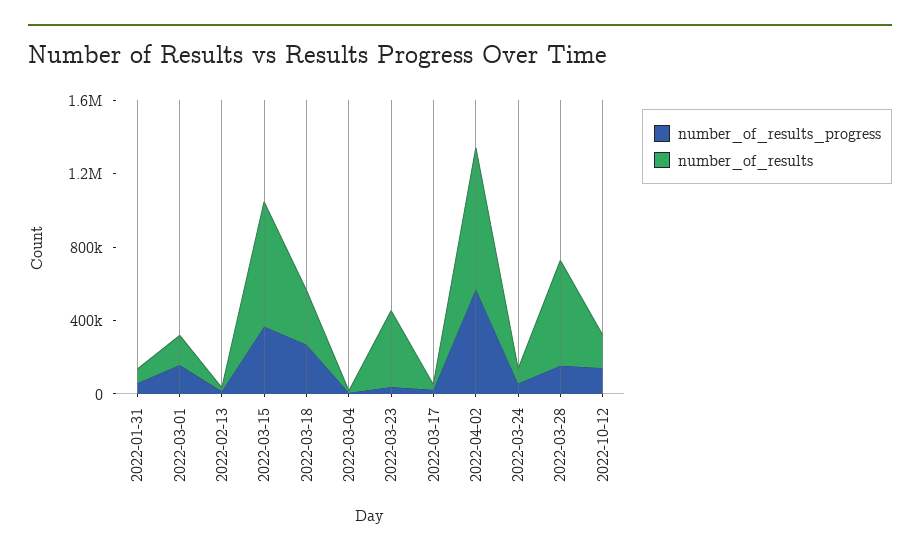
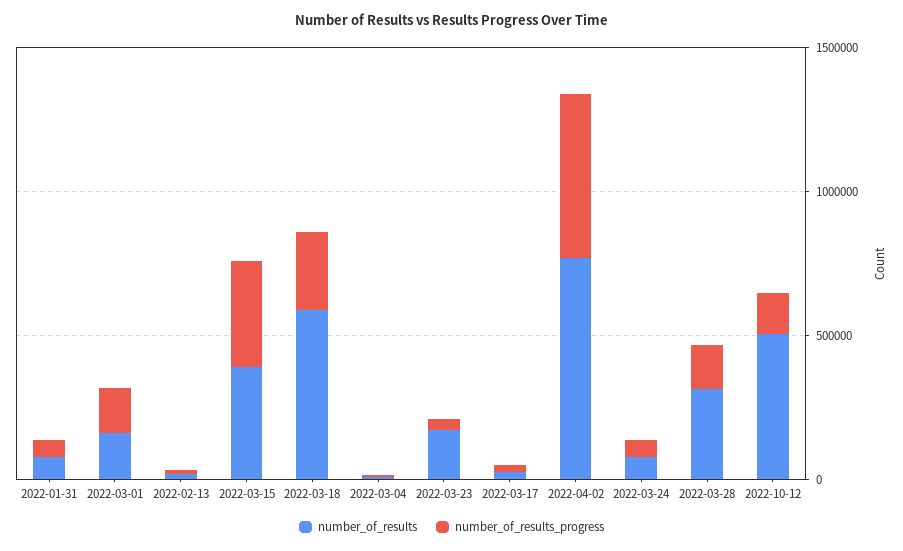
  {
    "number_of_results_progress": {
      "2022-01-31": 100000,
      "2022-03-01": 200000,
      "2022-02-13": 0,
      "2022-03-15": 400000,
      "2022-03-18": 300000,
      "2022-03-04": 0,
      "2022-03-23": 0,
      "2022-03-17": 0,
      "2022-04-02": 600000,
      "2022-03-24": 100000,
      "2022-03-28": 200000,
      "2022-10-12": 100000
    },
    "number_of_results": {
      "2022-01-31": 100000,
      "2022-03-01": 200000,
      "2022-02-13": 0,
-     "2022-03-15": 700000,
+     "2022-03-15": 400000,
-     "2022-03-18": 300000,
+     "2022-03-18": 600000,
      "2022-03-04": 0,
-     "2022-03-23": 400000,
+     "2022-03-23": 200000,
      "2022-03-17": 0,
      "2022-04-02": 800000,
      "2022-03-24": 100000,
-     "2022-03-28": 600000,
+     "2022-03-28": 300000,
-     "2022-10-12": 200000
+     "2022-10-12": 500000
    }
  }

